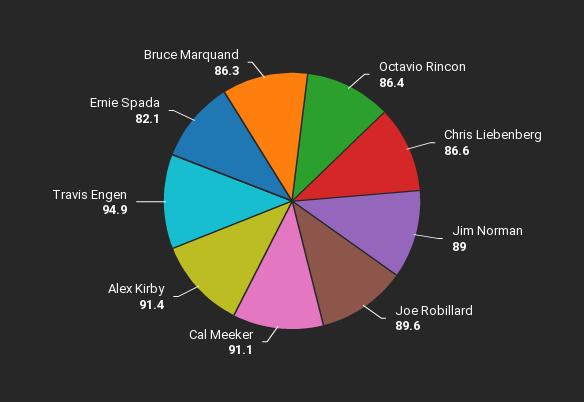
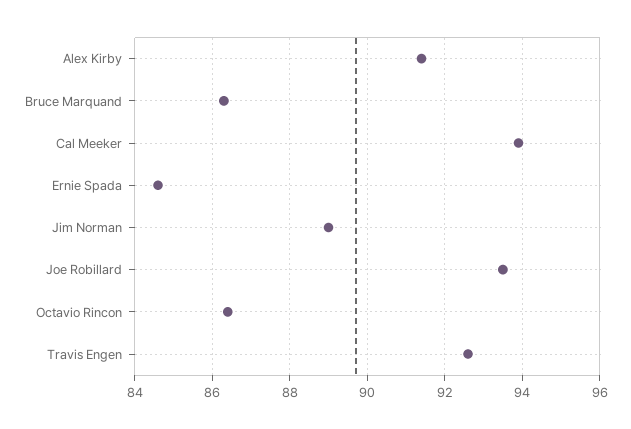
  {
    "Octavio Rincon": 86.4,
-   "Chris Liebenberg": 86.6,
    "Jim Norman": 89,
-   "Joe Robillard": 89.6,
+   "Joe Robillard": 93.5,
-   "Cal Meeker": 91.1,
+   "Cal Meeker": 94,
    "Alex Kirby": 91.4,
-   "Travis Engen": 94.9,
+   "Travis Engen": 92.5,
-   "Ernie Spada": 82.1,
+   "Ernie Spada": 84.5,
    "Bruce Marquand": 86.3
  }

